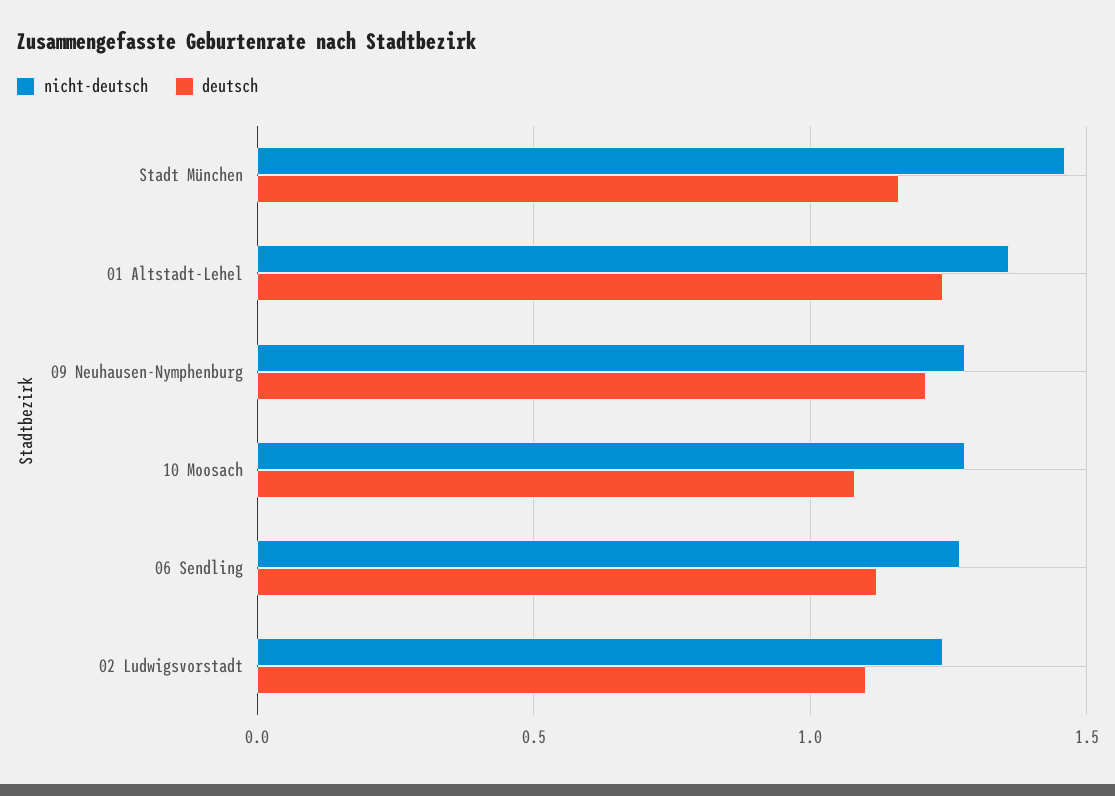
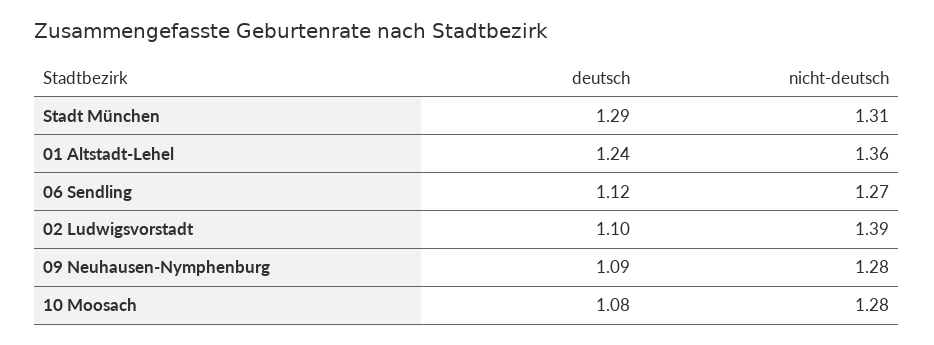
  {
    "nicht-deutsch": {
-     "Stadt München": 1.45,
+     "Stadt München": 1.31,
      "01 Altstadt-Lehel": 1.36,
      "09 Neuhausen-Nymphenburg": 1.28,
      "10 Moosach": 1.28,
      "06 Sendling": 1.27,
-     "02 Ludwigsvorstadt": 1.25
+     "02 Ludwigsvorstadt": 1.39
    },
    "deutsch": {
-     "Stadt München": 1.15,
+     "Stadt München": 1.29,
      "01 Altstadt-Lehel": 1.24,
-     "09 Neuhausen-Nymphenburg": 1.2,
+     "09 Neuhausen-Nymphenburg": 1.09,
      "10 Moosach": 1.08,
      "06 Sendling": 1.12,
      "02 Ludwigsvorstadt": 1.1
    }
  }

